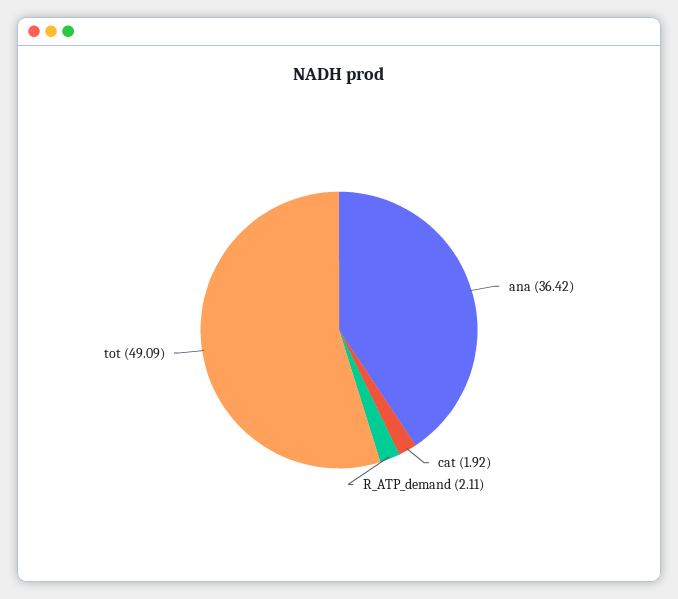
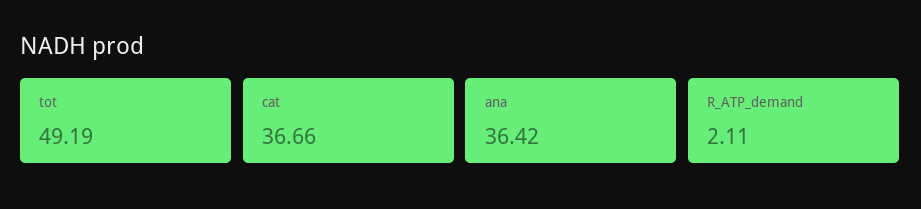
  {
    "ana": 36.42,
-   "cat": 1.92,
+   "cat": 36.66,
    "R_ATP_demand": 2.11,
-   "tot": 49.09
+   "tot": 49.19
  }

